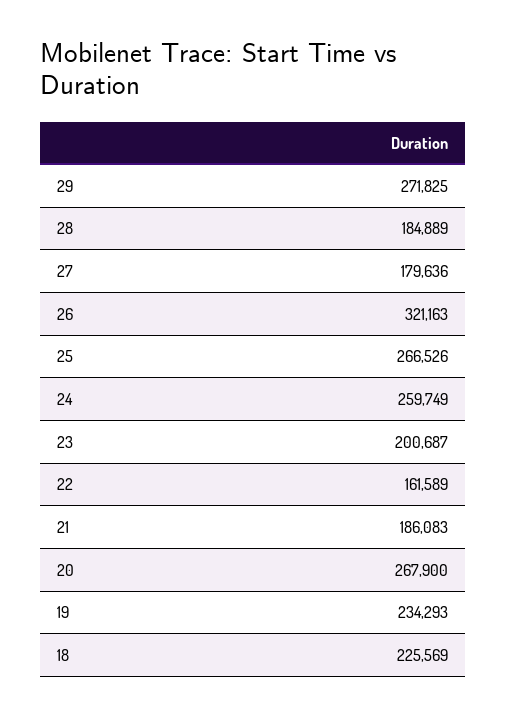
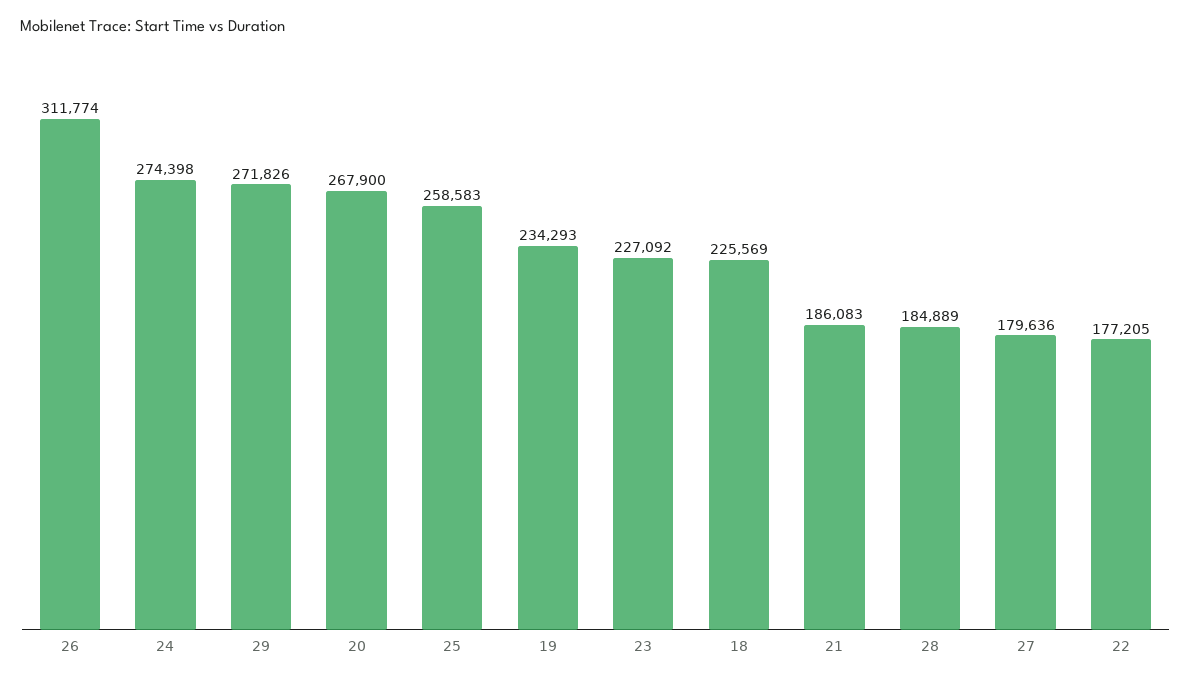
  {
-   "29": 271825,
+   "29": 271826,
    "28": 184889,
    "27": 179636,
-   "26": 321163,
+   "26": 311774,
-   "25": 266526,
+   "25": 258583,
-   "24": 259749,
+   "24": 274398,
-   "23": 200687,
+   "23": 227092,
-   "22": 161589,
+   "22": 177205,
    "21": 186083,
    "20": 267900,
    "19": 234293,
    "18": 225569
  }

